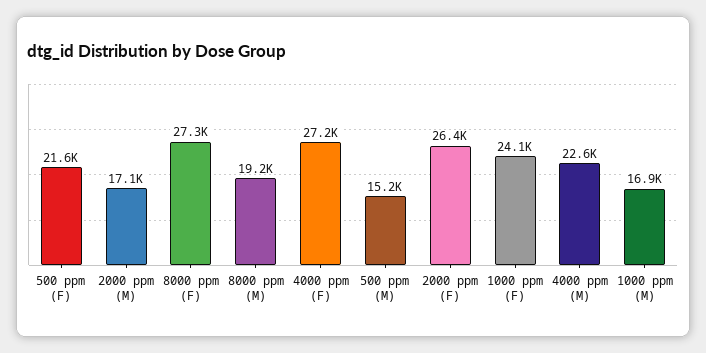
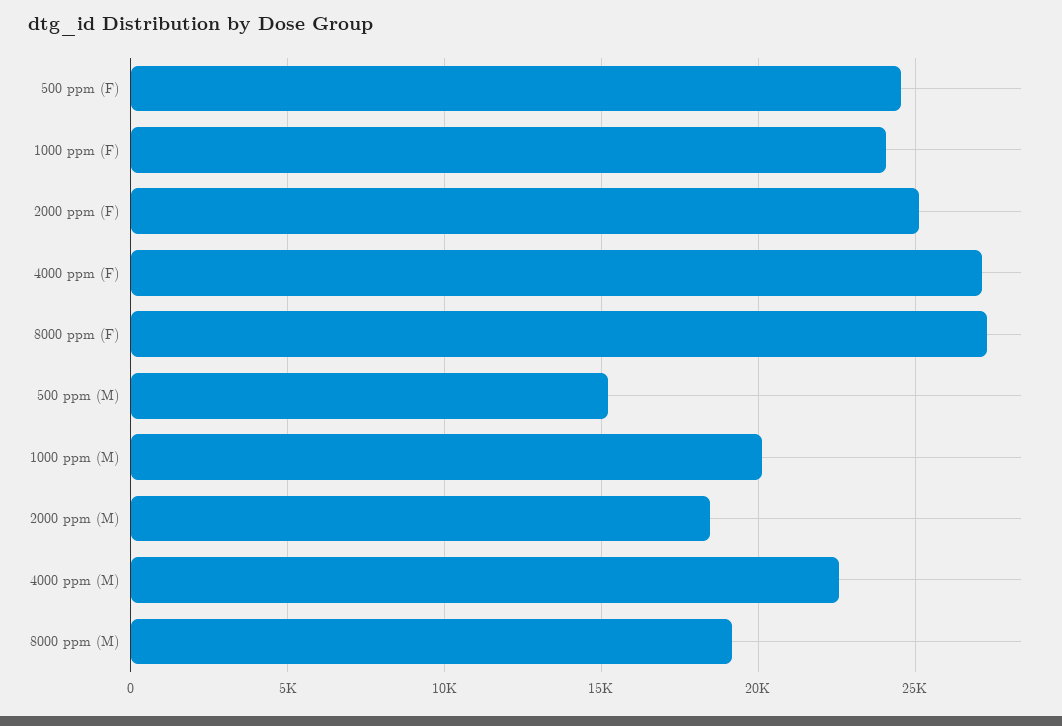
  {
-   "500 ppm (F)": 21600,
+   "500 ppm (F)": 24500,
-   "2000 ppm (M)": 17100,
+   "2000 ppm (M)": 18500,
    "8000 ppm (F)": 27300,
    "8000 ppm (M)": 19200,
    "4000 ppm (F)": 27200,
    "500 ppm (M)": 15200,
-   "2000 ppm (F)": 26400,
+   "2000 ppm (F)": 25000,
    "1000 ppm (F)": 24100,
    "4000 ppm (M)": 22600,
-   "1000 ppm (M)": 16900
+   "1000 ppm (M)": 20000
  }

